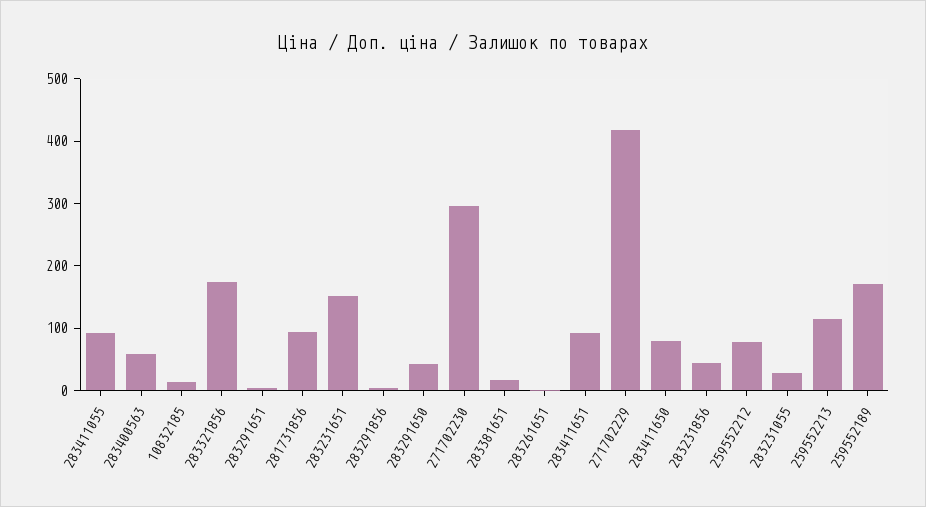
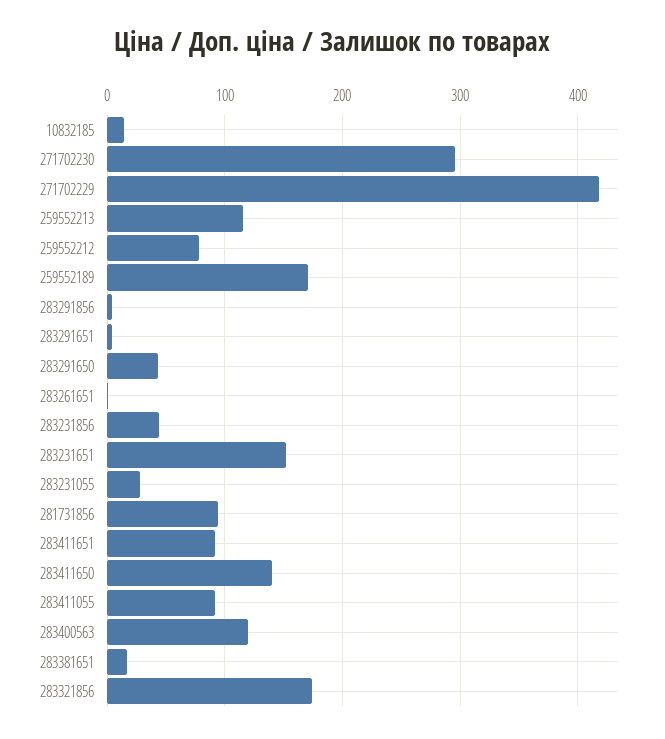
  {
    "283411055": 90,
-   "283400563": 60,
+   "283400563": 120,
    "10832185": 10,
    "283321856": 170,
    "283291651": 0,
    "281731856": 90,
    "283231651": 150,
    "283291856": 0,
    "283291650": 40,
    "271702230": 300,
    "283381651": 20,
    "283261651": 0,
    "283411651": 90,
    "271702229": 420,
-   "283411650": 80,
+   "283411650": 140,
    "283231856": 40,
    "259552212": 80,
    "283231055": 30,
    "259552213": 120,
    "259552189": 170
  }

